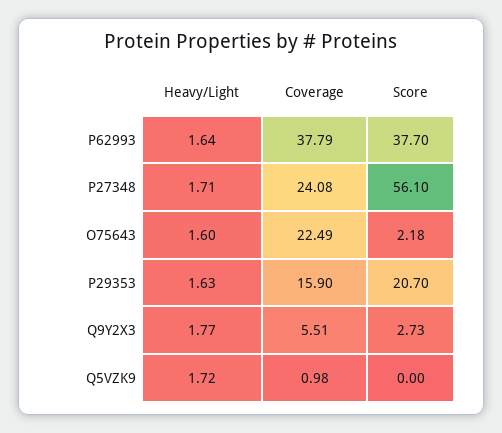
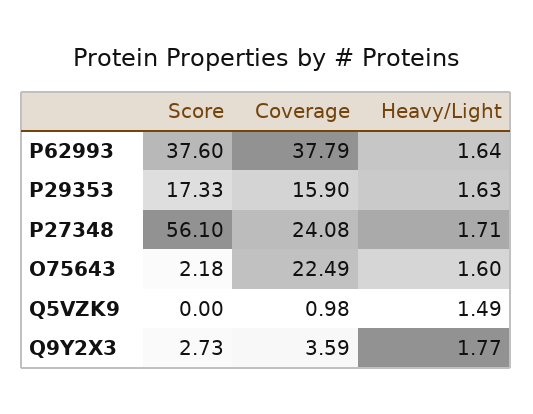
  {
    "Heavy/Light": {
      "P62993": 1.64,
      "P27348": 1.71,
      "O75643": 1.6,
      "P29353": 1.63,
      "Q9Y2X3": 1.77,
-     "Q5VZK9": 1.72
+     "Q5VZK9": 1.49
    },
    "Coverage": {
      "P62993": 37.79,
      "P27348": 24.08,
      "O75643": 22.49,
      "P29353": 15.9,
-     "Q9Y2X3": 5.51,
+     "Q9Y2X3": 3.59,
      "Q5VZK9": 0.98
    },
    "Score": {
-     "P62993": 37.7,
+     "P62993": 37.6,
      "P27348": 56.1,
      "O75643": 2.18,
-     "P29353": 20.7,
+     "P29353": 17.33,
      "Q9Y2X3": 2.73,
      "Q5VZK9": 0
    }
  }

